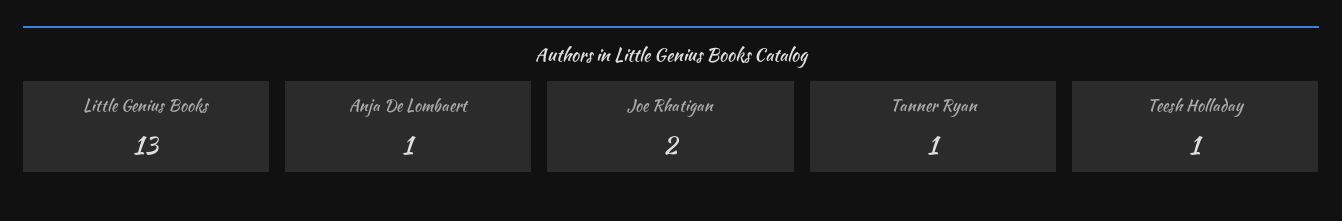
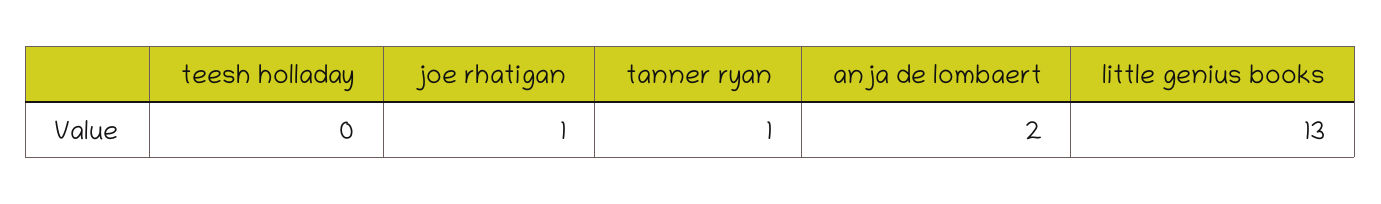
  {
    "Little Genius Books": 13,
-   "Anja De Lombaert": 1,
+   "Anja De Lombaert": 2,
-   "Joe Rhatigan": 2,
+   "Joe Rhatigan": 1,
    "Tanner Ryan": 1,
-   "Teesh Holladay": 1
+   "Teesh Holladay": 0
  }

